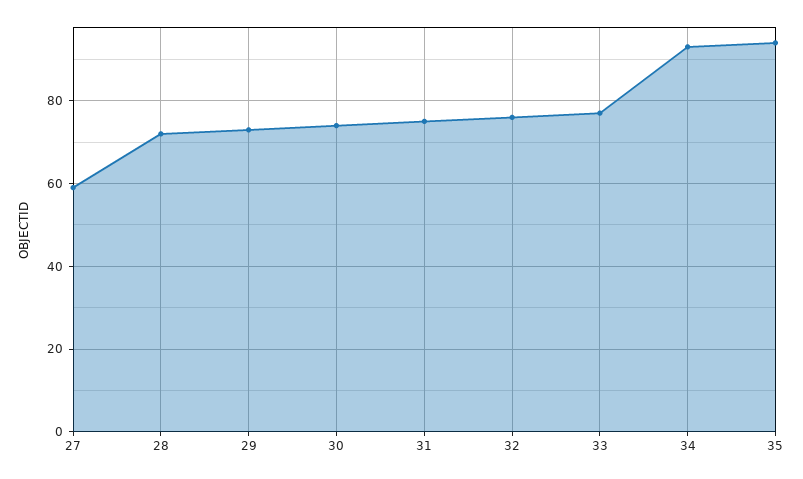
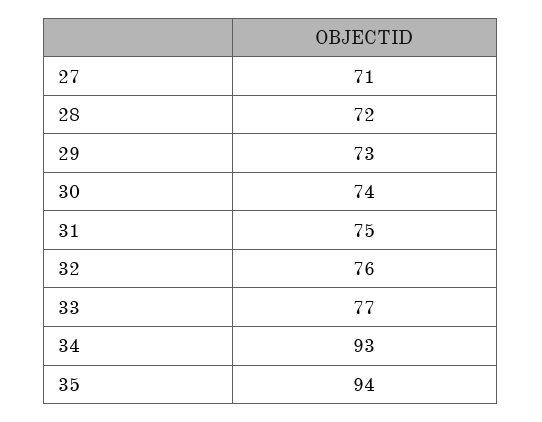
  {
-   "27": 60,
+   "27": 71,
    "28": 72,
    "29": 73,
    "30": 74,
    "31": 75,
    "32": 76,
    "33": 77,
    "34": 93,
    "35": 94
  }

